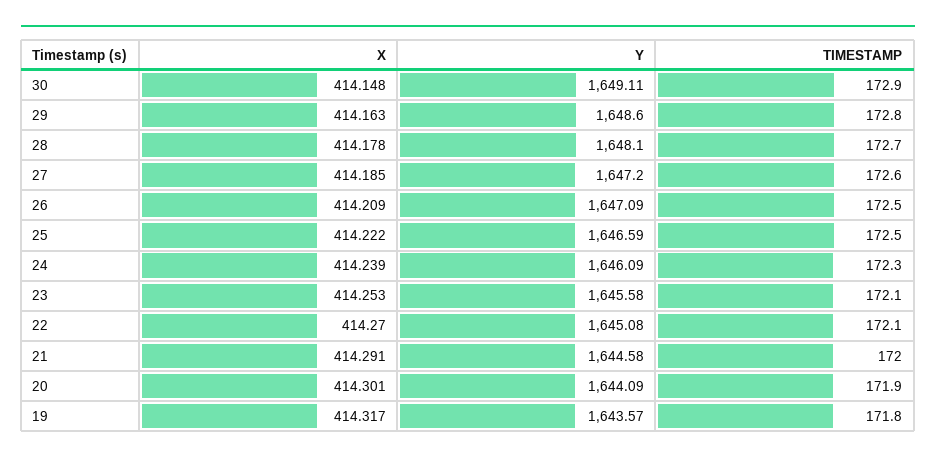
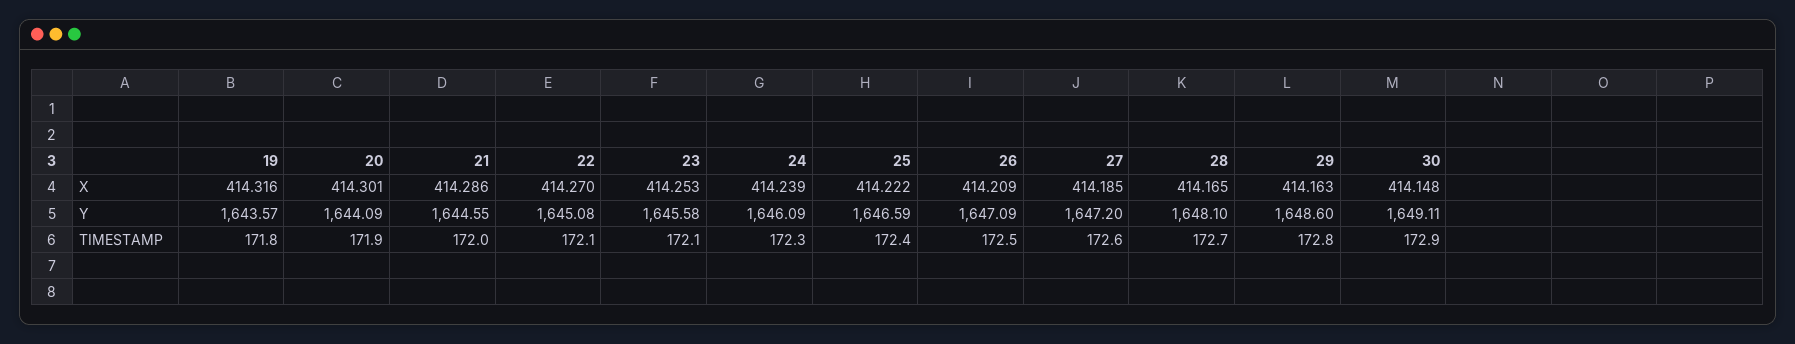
  {
    "X": {
      "30": 414.148,
      "29": 414.163,
-     "28": 414.178,
+     "28": 414.165,
      "27": 414.185,
      "26": 414.209,
      "25": 414.222,
      "24": 414.239,
      "23": 414.253,
      "22": 414.27,
-     "21": 414.291,
+     "21": 414.286,
      "20": 414.301,
-     "19": 414.317
+     "19": 414.316
    },
    "Y": {
      "30": 1649.11,
      "29": 1648.6,
      "28": 1648.1,
      "27": 1647.2,
      "26": 1647.09,
      "25": 1646.59,
      "24": 1646.09,
      "23": 1645.58,
      "22": 1645.08,
-     "21": 1644.58,
+     "21": 1644.55,
      "20": 1644.09,
      "19": 1643.57
    },
    "TIMESTAMP": {
      "30": 172.9,
      "29": 172.8,
      "28": 172.7,
      "27": 172.6,
      "26": 172.5,
-     "25": 172.5,
+     "25": 172.4,
      "24": 172.3,
      "23": 172.1,
      "22": 172.1,
      "21": 172,
      "20": 171.9,
      "19": 171.8
    }
  }

